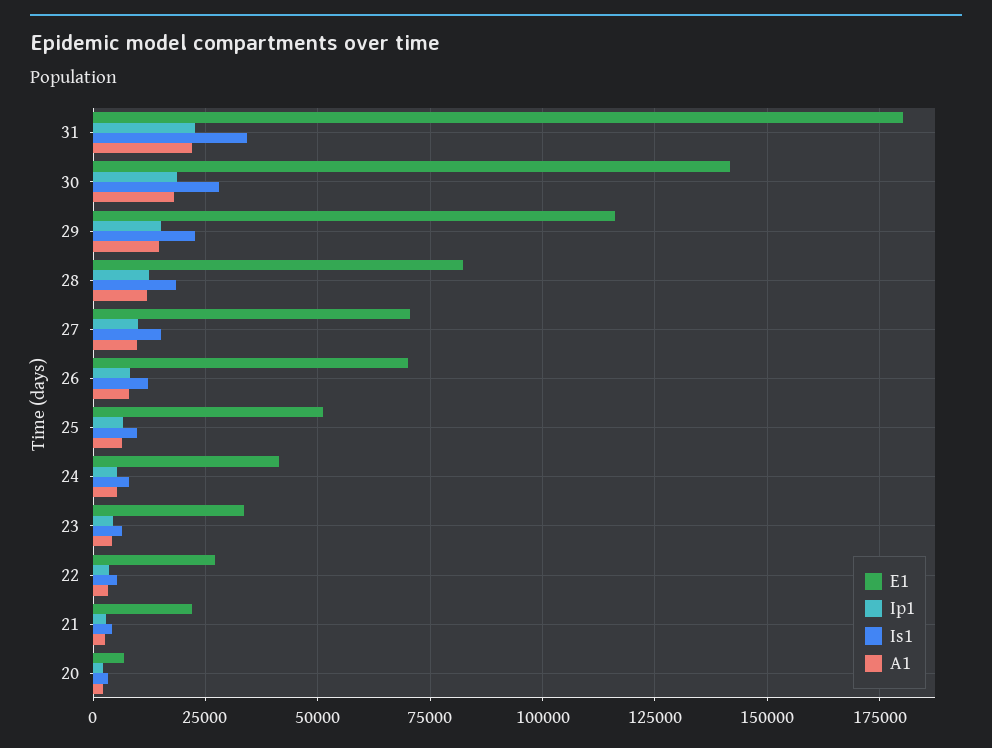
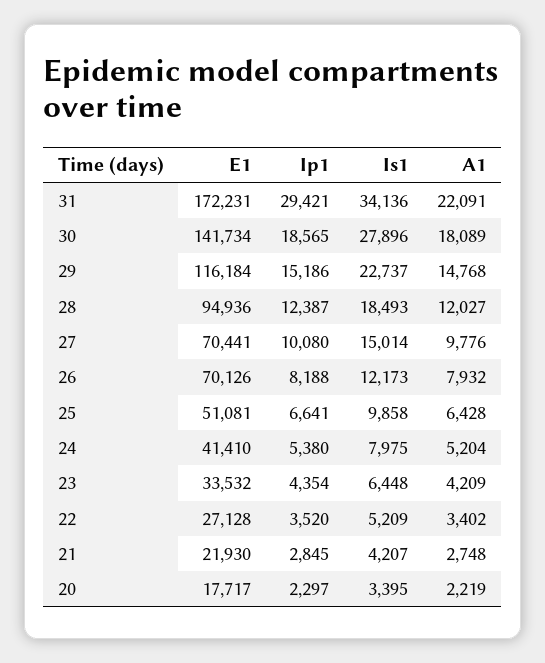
  {
    "E1": {
-     "31": 180000,
+     "31": 172231,
      "30": 141734,
      "29": 116184,
-     "28": 82500,
+     "28": 94936,
      "27": 70441,
      "26": 70126,
      "25": 51081,
      "24": 41410,
      "23": 33532,
      "22": 27128,
      "21": 21930,
-     "20": 7500
+     "20": 17717
    },
    "Ip1": {
-     "31": 22500,
+     "31": 29421,
      "30": 18565,
      "29": 15186,
      "28": 12387,
      "27": 10080,
      "26": 8188,
      "25": 6641,
      "24": 5380,
      "23": 4354,
      "22": 3520,
      "21": 2845,
      "20": 2297
    },
    "Is1": {
      "31": 34136,
      "30": 27896,
      "29": 22737,
      "28": 18493,
      "27": 15014,
      "26": 12173,
      "25": 9858,
      "24": 7975,
      "23": 6448,
      "22": 5209,
      "21": 4207,
      "20": 3395
    },
    "A1": {
      "31": 22091,
      "30": 18089,
      "29": 14768,
      "28": 12027,
      "27": 9776,
      "26": 7932,
      "25": 6428,
      "24": 5204,
      "23": 4209,
      "22": 3402,
      "21": 2748,
      "20": 2219
    }
  }

